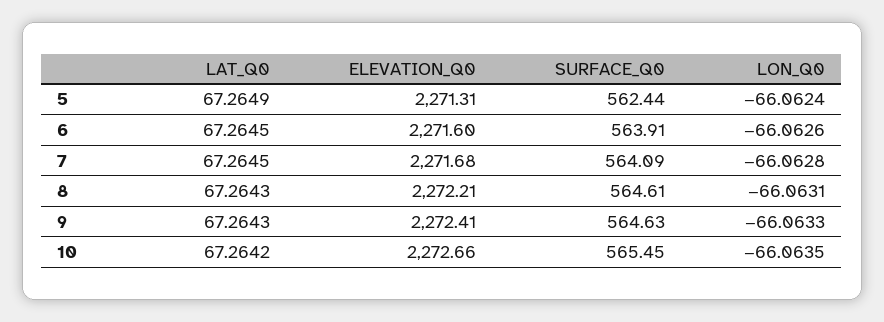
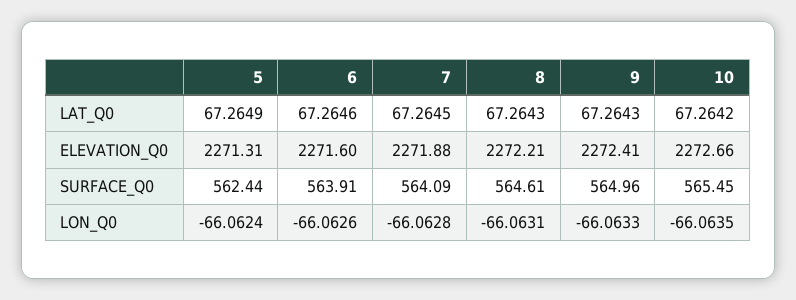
  {
    "LAT_Q0": {
      "5": 67.2649,
-     "6": 67.2645,
+     "6": 67.2646,
      "7": 67.2645,
      "8": 67.2643,
      "9": 67.2643,
      "10": 67.2642
    },
    "ELEVATION_Q0": {
      "5": 2271.31,
      "6": 2271.6,
-     "7": 2271.68,
+     "7": 2271.88,
      "8": 2272.21,
      "9": 2272.41,
      "10": 2272.66
    },
    "SURFACE_Q0": {
      "5": 562.44,
      "6": 563.91,
      "7": 564.09,
      "8": 564.61,
-     "9": 564.63,
+     "9": 564.96,
      "10": 565.45
    },
    "LON_Q0": {
      "5": -66.0624,
      "6": -66.0626,
      "7": -66.0628,
      "8": -66.0631,
      "9": -66.0633,
      "10": -66.0635
    }
  }

